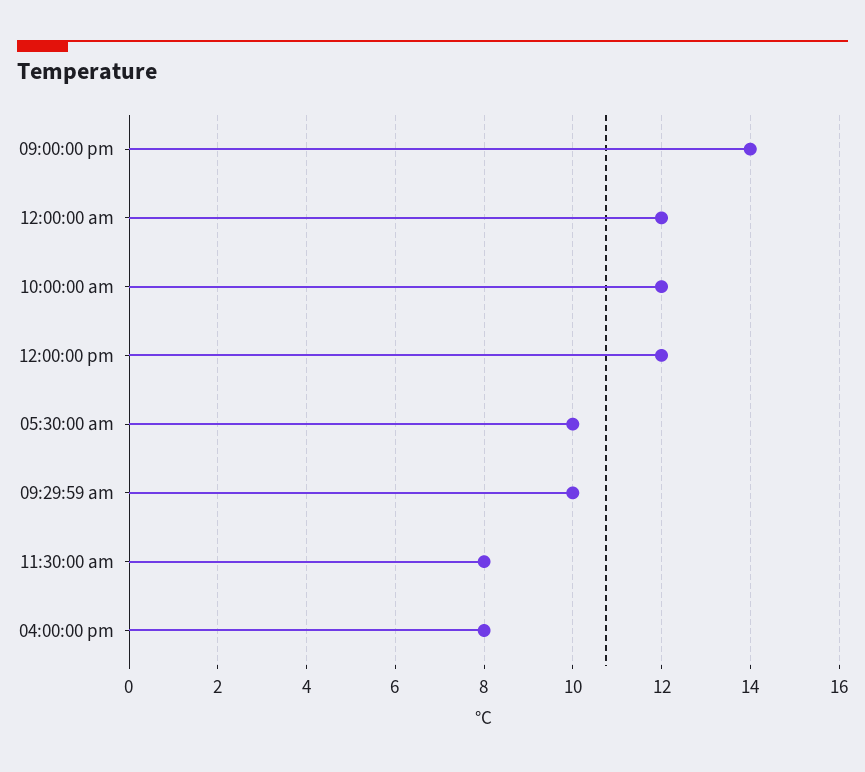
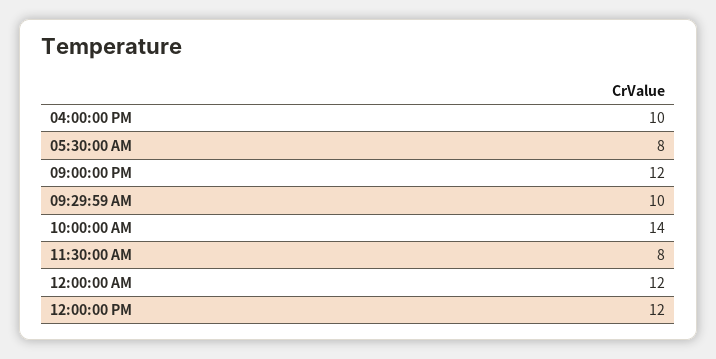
  {
-   "09:00:00 pm": 14,
+   "09:00:00 pm": 12,
    "12:00:00 am": 12,
-   "10:00:00 am": 12,
+   "10:00:00 am": 14,
    "12:00:00 pm": 12,
-   "05:30:00 am": 10,
+   "05:30:00 am": 8,
    "09:29:59 am": 10,
    "11:30:00 am": 8,
-   "04:00:00 pm": 8
+   "04:00:00 pm": 10
  }

